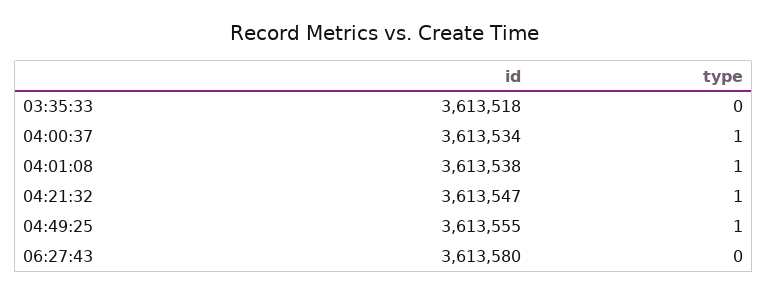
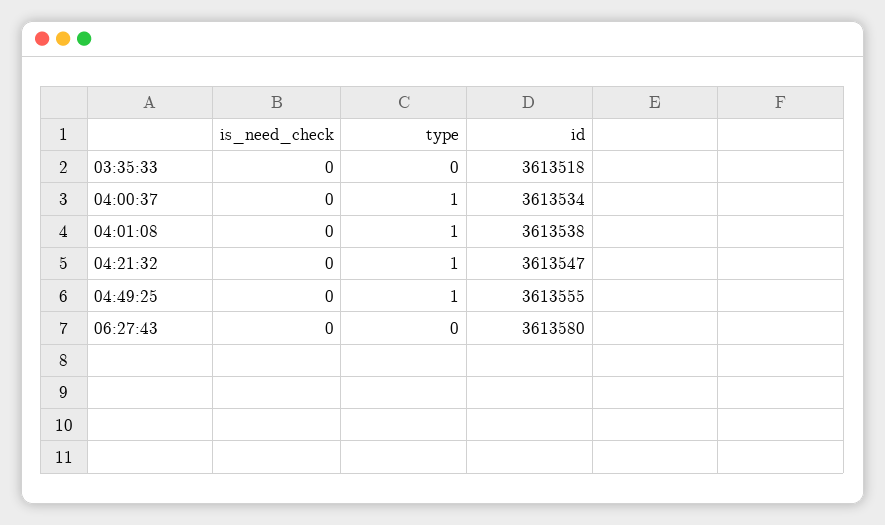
  {
    "id": {
      "03:35:33": 3613518,
      "04:00:37": 3613534,
      "04:01:08": 3613538,
      "04:21:32": 3613547,
      "04:49:25": 3613555,
      "06:27:43": 3613580
    },
    "type": {
      "03:35:33": 0,
      "04:00:37": 1,
      "04:01:08": 1,
      "04:21:32": 1,
      "04:49:25": 1,
      "06:27:43": 0
-   }
+   },
+   "is_need_check": {
+     "03:35:33": 0,
+     "04:00:37": 0,
+     "04:01:08": 0,
+     "04:21:32": 0,
+     "04:49:25": 0,
+     "06:27:43": 0
+   }
  }

